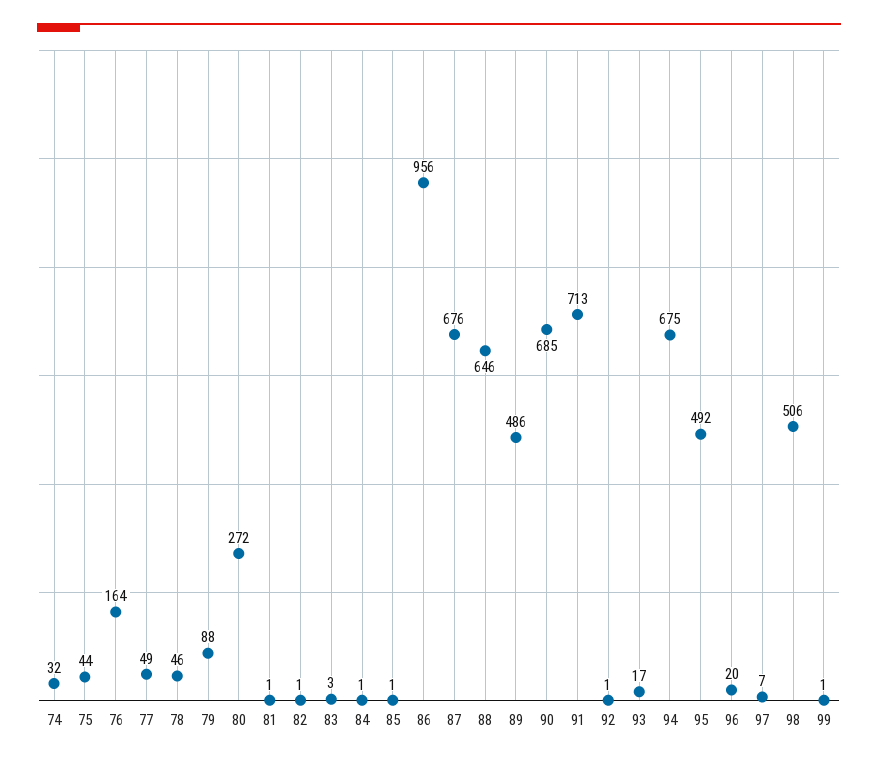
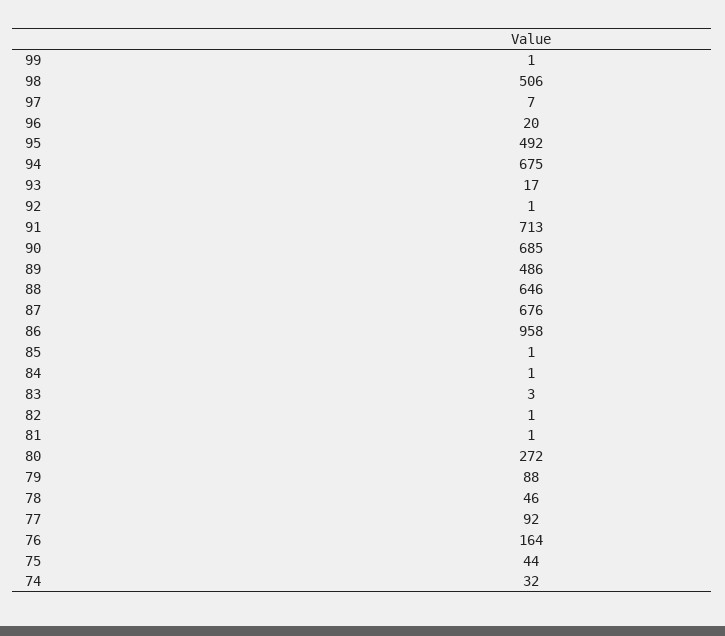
  {
    "74": 32,
    "75": 44,
    "76": 164,
-   "77": 49,
+   "77": 92,
    "78": 46,
    "79": 88,
    "80": 272,
    "81": 1,
    "82": 1,
    "83": 3,
    "84": 1,
    "85": 1,
-   "86": 956,
+   "86": 958,
    "87": 676,
    "88": 646,
    "89": 486,
    "90": 685,
    "91": 713,
    "92": 1,
    "93": 17,
    "94": 675,
    "95": 492,
    "96": 20,
    "97": 7,
    "98": 506,
    "99": 1
  }

